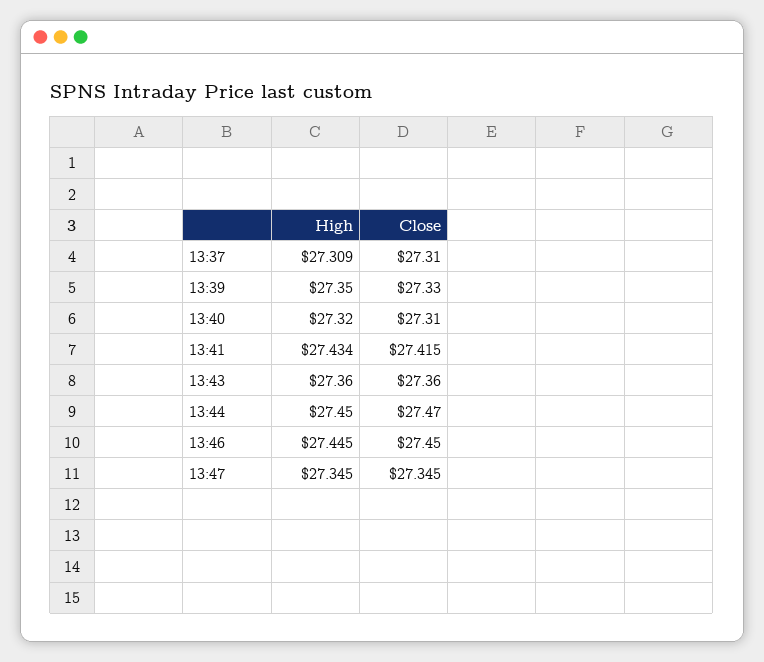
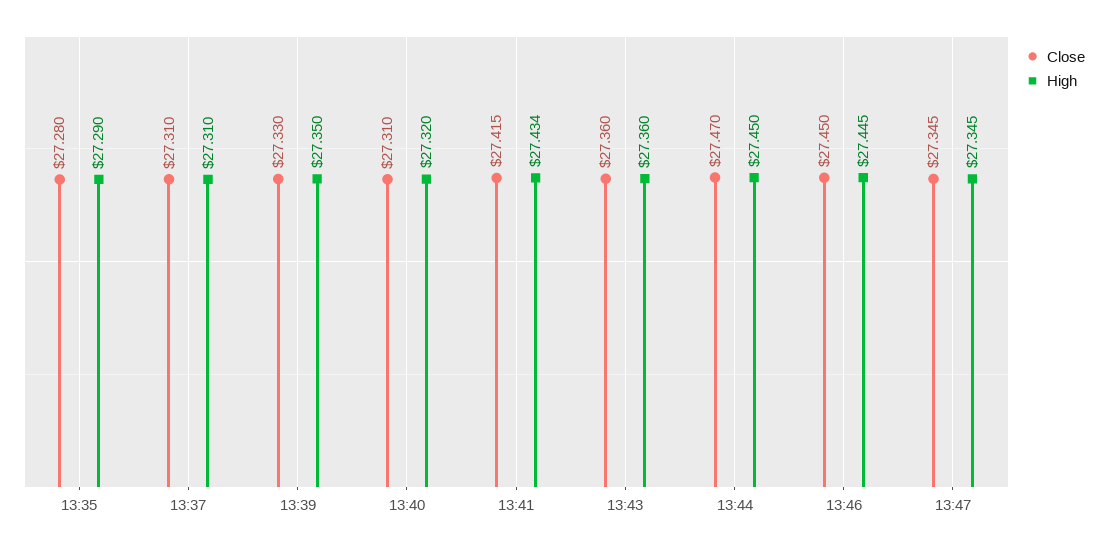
  {
    "High": {
-     "13:37": 27.309,
+     "13:37": 27.31,
      "13:39": 27.35,
      "13:40": 27.32,
      "13:41": 27.434,
      "13:43": 27.36,
      "13:44": 27.45,
      "13:46": 27.445,
-     "13:47": 27.345
+     "13:47": 27.345,
+     "13:35": 27.29
    },
    "Close": {
      "13:37": 27.31,
      "13:39": 27.33,
      "13:40": 27.31,
      "13:41": 27.415,
      "13:43": 27.36,
      "13:44": 27.47,
      "13:46": 27.45,
-     "13:47": 27.345
+     "13:47": 27.345,
+     "13:35": 27.28
    }
  }

